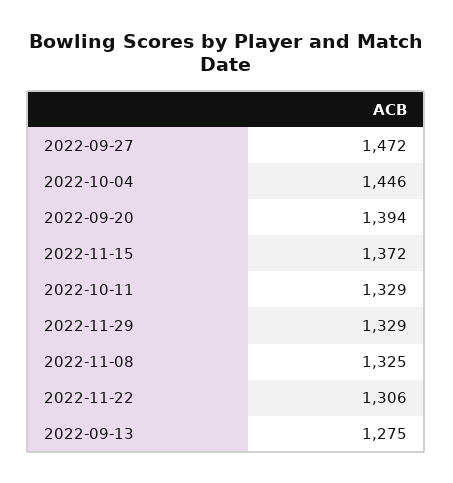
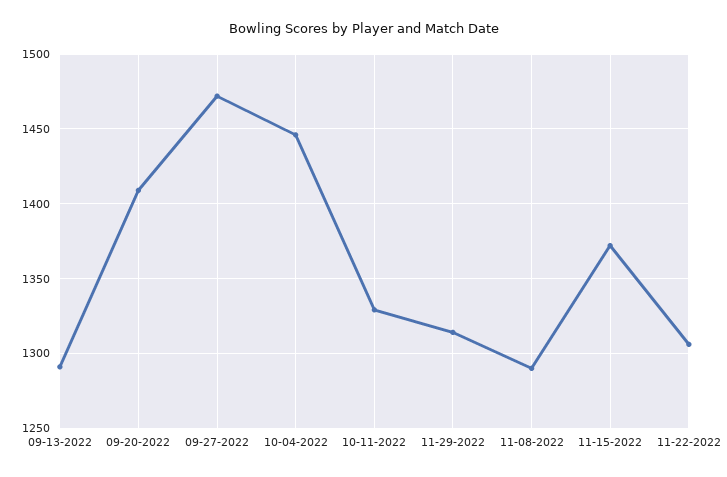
  {
    "2022-09-27": 1472,
    "2022-10-04": 1446,
-   "2022-09-20": 1394,
+   "2022-09-20": 1410,
    "2022-11-15": 1372,
    "2022-10-11": 1329,
-   "2022-11-29": 1329,
+   "2022-11-29": 1315,
-   "2022-11-08": 1325,
+   "2022-11-08": 1290,
    "2022-11-22": 1306,
-   "2022-09-13": 1275
+   "2022-09-13": 1290
  }

